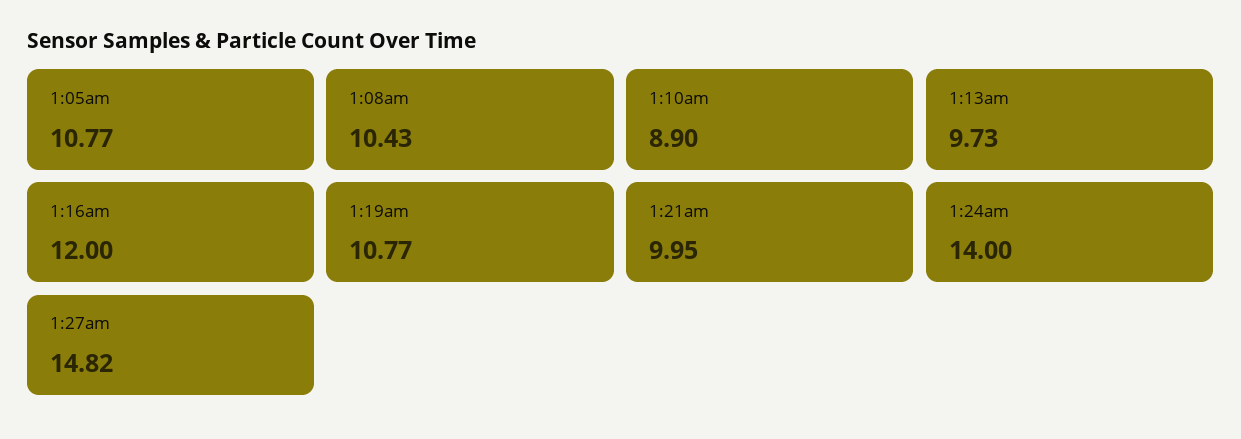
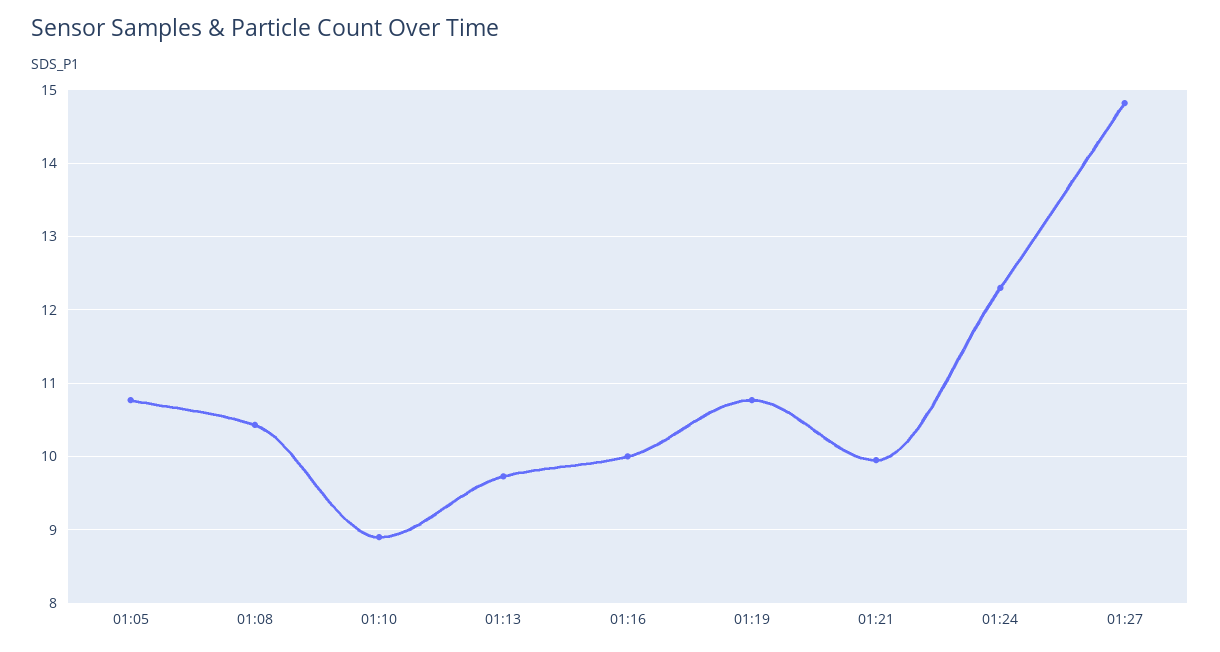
  {
    "1:05am": 10.77,
    "1:08am": 10.43,
    "1:10am": 8.9,
    "1:13am": 9.73,
-   "1:16am": 12,
+   "1:16am": 10,
    "1:19am": 10.77,
    "1:21am": 9.95,
-   "1:24am": 14,
+   "1:24am": 12.3,
    "1:27am": 14.82
  }

